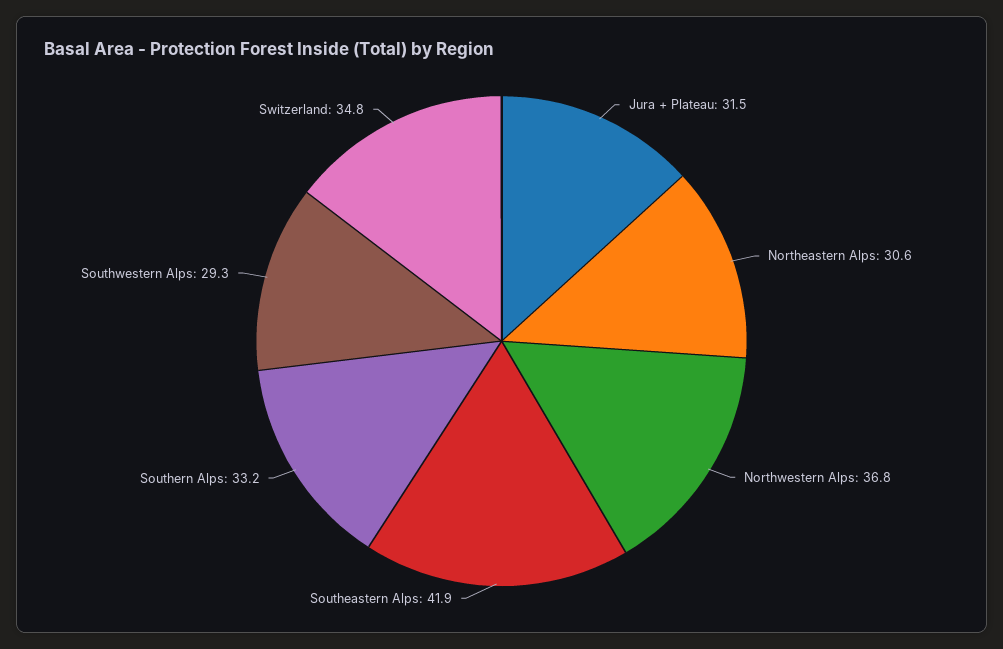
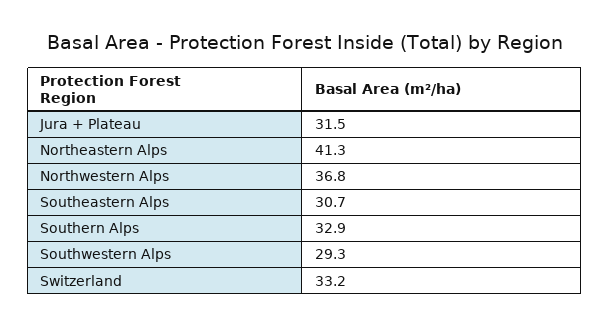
  {
    "Jura + Plateau": 31.5,
-   "Northeastern Alps": 30.6,
+   "Northeastern Alps": 41.3,
    "Northwestern Alps": 36.8,
-   "Southeastern Alps": 41.9,
+   "Southeastern Alps": 30.7,
-   "Southern Alps": 33.2,
+   "Southern Alps": 32.9,
    "Southwestern Alps": 29.3,
-   "Switzerland": 34.8
+   "Switzerland": 33.2
  }

